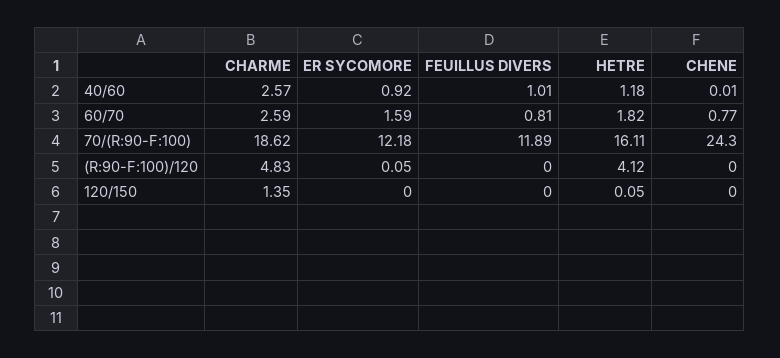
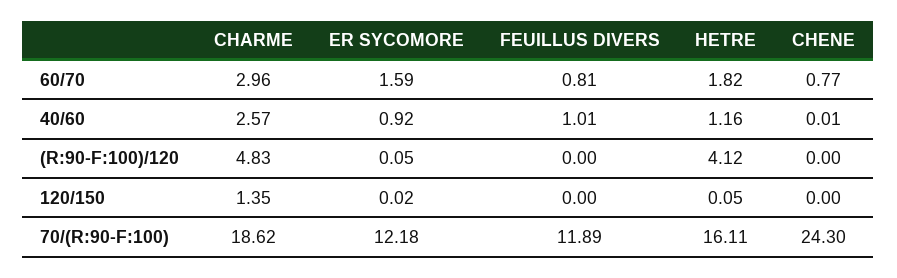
  {
    "CHARME": {
      "40/60": 2.57,
-     "60/70": 2.59,
+     "60/70": 2.96,
      "70/(R:90-F:100)": 18.62,
      "(R:90-F:100)/120": 4.83,
      "120/150": 1.35
    },
    "ER SYCOMORE": {
      "40/60": 0.92,
      "60/70": 1.59,
      "70/(R:90-F:100)": 12.18,
      "(R:90-F:100)/120": 0.05,
-     "120/150": 0
+     "120/150": 0.02
    },
    "FEUILLUS DIVERS": {
      "40/60": 1.01,
      "60/70": 0.81,
      "70/(R:90-F:100)": 11.89,
      "(R:90-F:100)/120": 0,
      "120/150": 0
    },
    "HETRE": {
-     "40/60": 1.18,
+     "40/60": 1.16,
      "60/70": 1.82,
      "70/(R:90-F:100)": 16.11,
      "(R:90-F:100)/120": 4.12,
      "120/150": 0.05
    },
    "CHENE": {
      "40/60": 0.01,
      "60/70": 0.77,
      "70/(R:90-F:100)": 24.3,
      "(R:90-F:100)/120": 0,
      "120/150": 0
    }
  }

